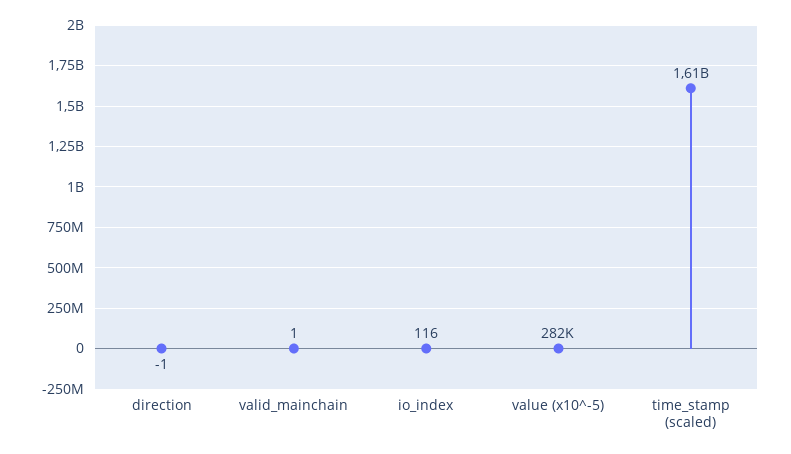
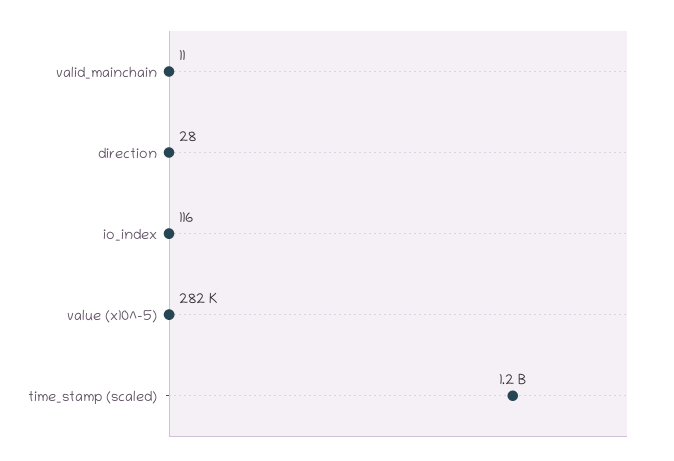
  {
-   "direction": -1,
+   "direction": 28,
-   "valid_mainchain": 1,
+   "valid_mainchain": 11,
    "io_index": 116,
    "value (x10^-5)": 282000,
-   "time_stamp (scaled)": 1610000000
+   "time_stamp (scaled)": 1200000000
  }

